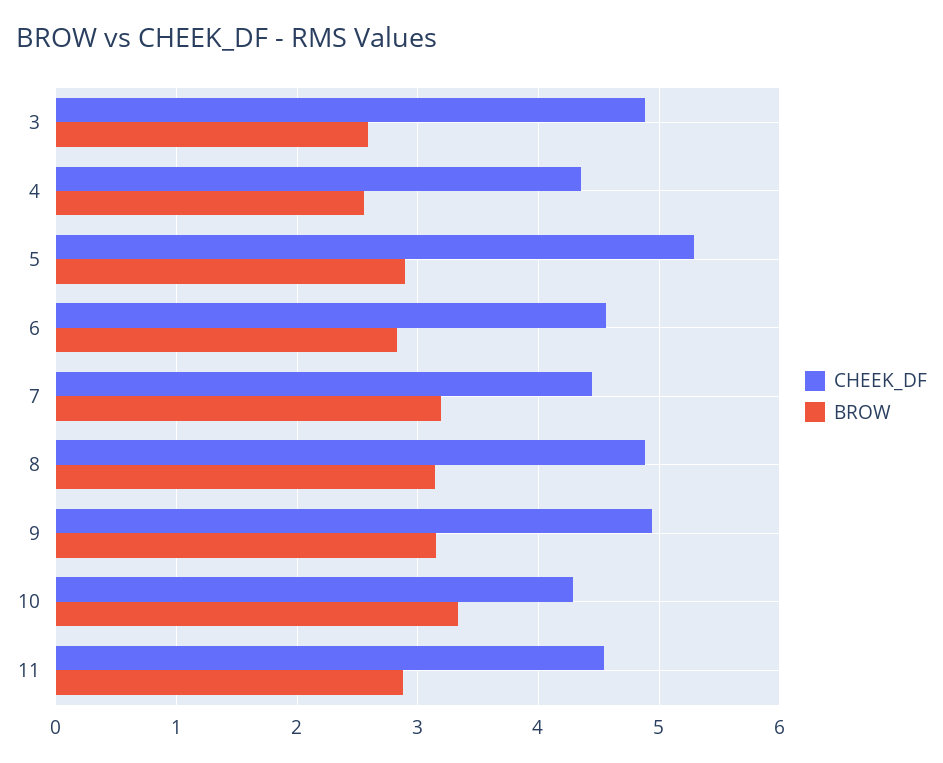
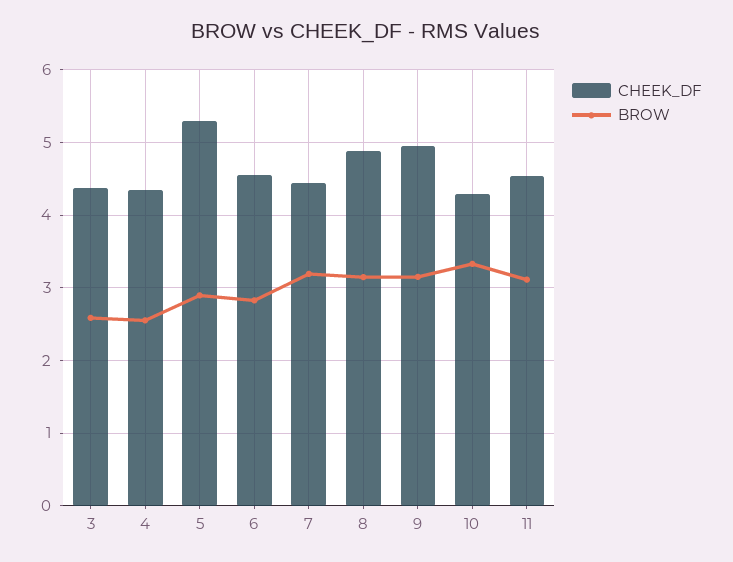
  {
    "CHEEK_DF": {
-     "3": 4.9,
+     "3": 4.4,
      "4": 4.3,
      "5": 5.3,
      "6": 4.6,
      "7": 4.4,
      "8": 4.9,
      "9": 4.9,
      "10": 4.3,
      "11": 4.5
    },
    "BROW": {
      "3": 2.6,
      "4": 2.6,
      "5": 2.9,
      "6": 2.8,
      "7": 3.2,
      "8": 3.1,
      "9": 3.2,
      "10": 3.3,
-     "11": 2.9
+     "11": 3.1
    }
  }

